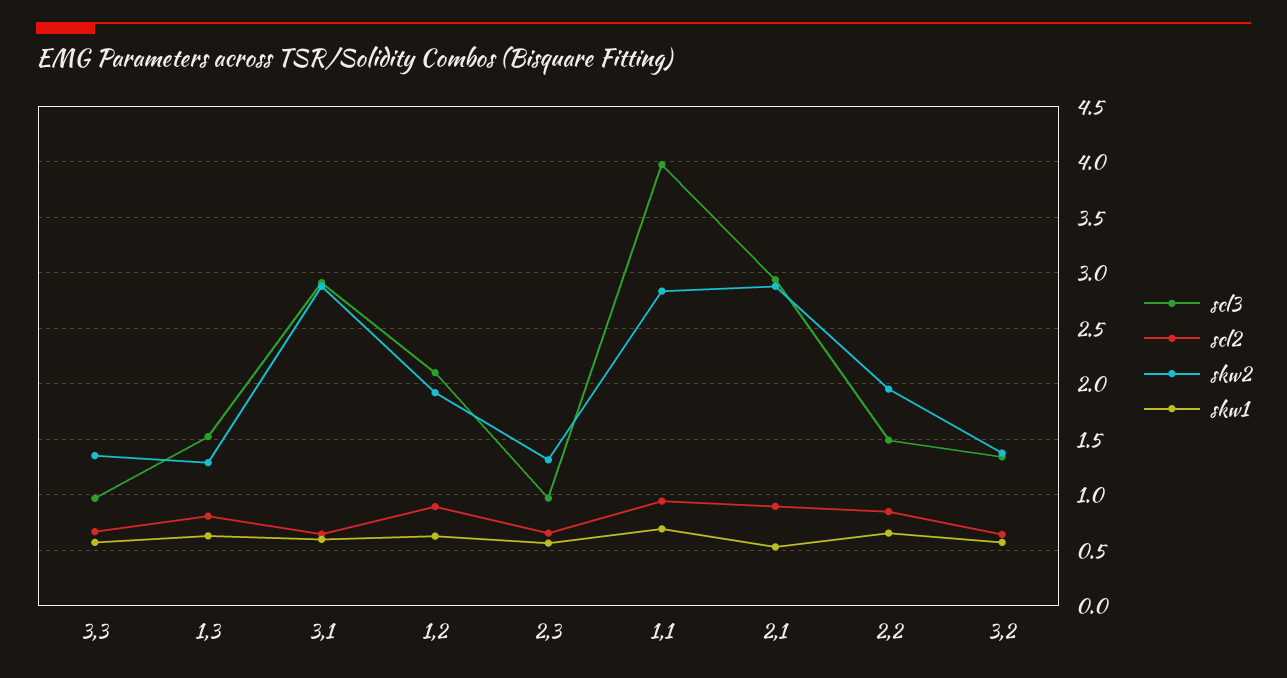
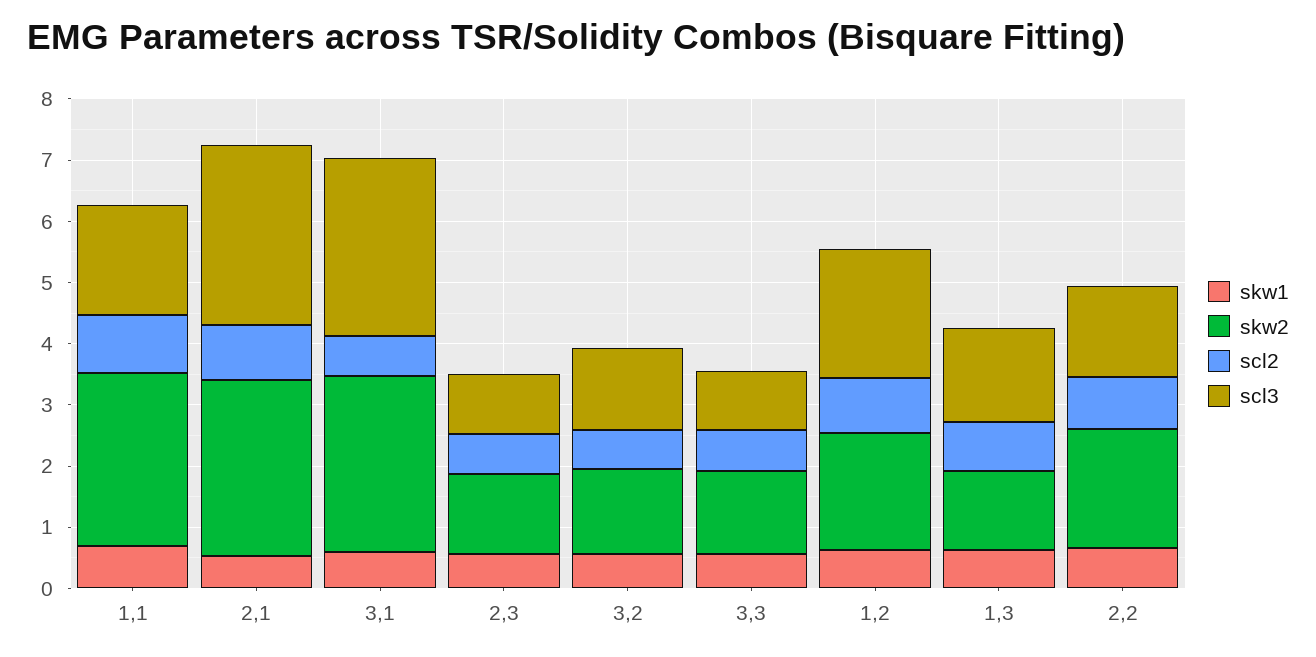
  {
    "scl3": {
      "3,3": 1,
      "1,3": 1.5,
      "3,1": 2.9,
      "1,2": 2.1,
      "2,3": 1,
-     "1,1": 4,
+     "1,1": 1.8,
      "2,1": 2.9,
      "2,2": 1.5,
      "3,2": 1.3
    },
    "scl2": {
      "3,3": 0.7,
      "1,3": 0.8,
      "3,1": 0.6,
      "1,2": 0.9,
      "2,3": 0.7,
      "1,1": 0.9,
      "2,1": 0.9,
      "2,2": 0.8,
      "3,2": 0.6
    },
    "skw2": {
      "3,3": 1.4,
      "1,3": 1.3,
      "3,1": 2.9,
      "1,2": 1.9,
      "2,3": 1.3,
      "1,1": 2.8,
      "2,1": 2.9,
      "2,2": 2,
      "3,2": 1.4
    },
    "skw1": {
      "3,3": 0.6,
      "1,3": 0.6,
      "3,1": 0.6,
      "1,2": 0.6,
      "2,3": 0.6,
      "1,1": 0.7,
      "2,1": 0.5,
      "2,2": 0.7,
      "3,2": 0.6
    }
  }

